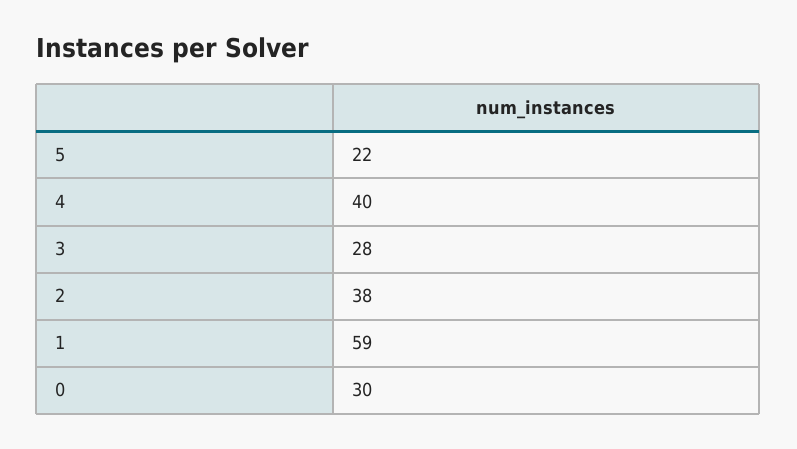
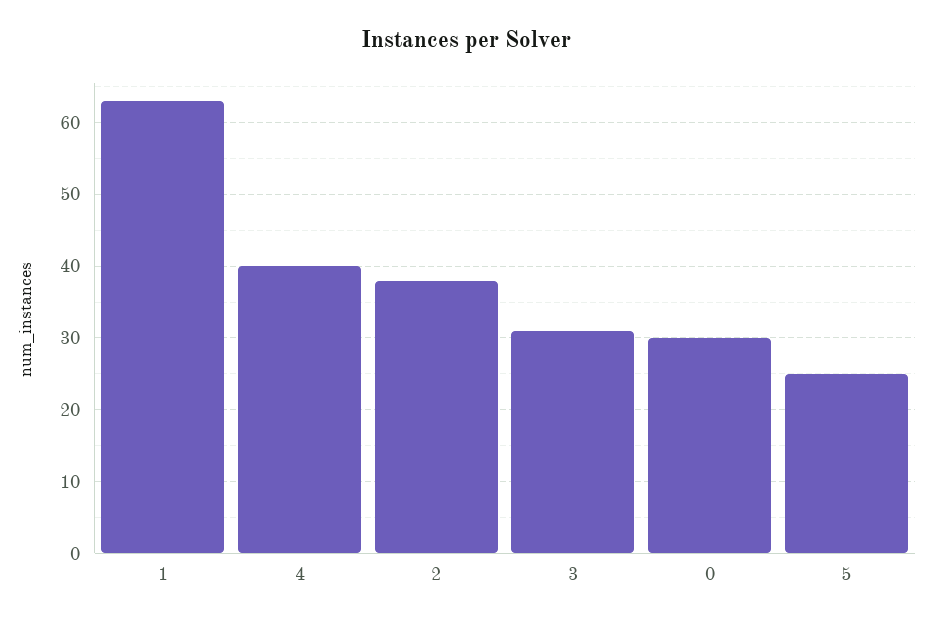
  {
-   "5": 22,
+   "5": 25,
    "4": 40,
-   "3": 28,
+   "3": 31,
    "2": 38,
-   "1": 59,
+   "1": 63,
    "0": 30
  }

